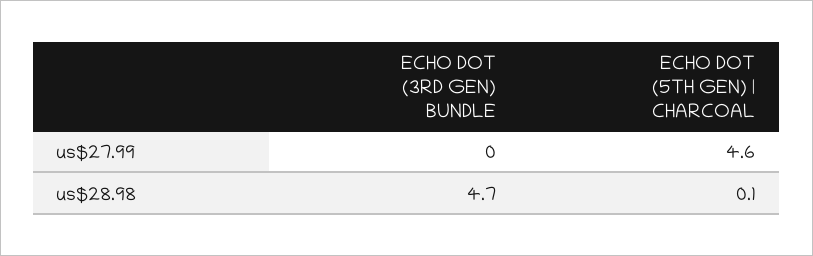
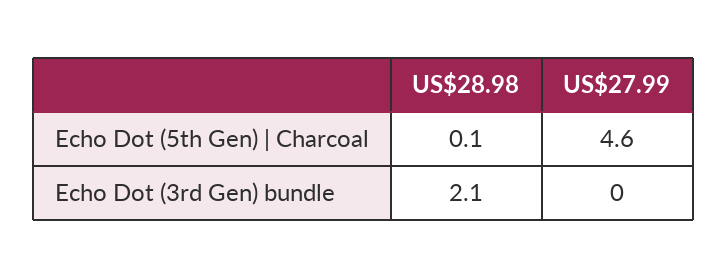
  {
    "ECHO DOT (3RD GEN) BUNDLE": {
      "us$27.99": 0,
-     "us$28.98": 4.7
+     "us$28.98": 2.1
    },
    "ECHO DOT (5TH GEN) | CHARCOAL": {
      "us$27.99": 4.6,
      "us$28.98": 0.1
    }
  }

